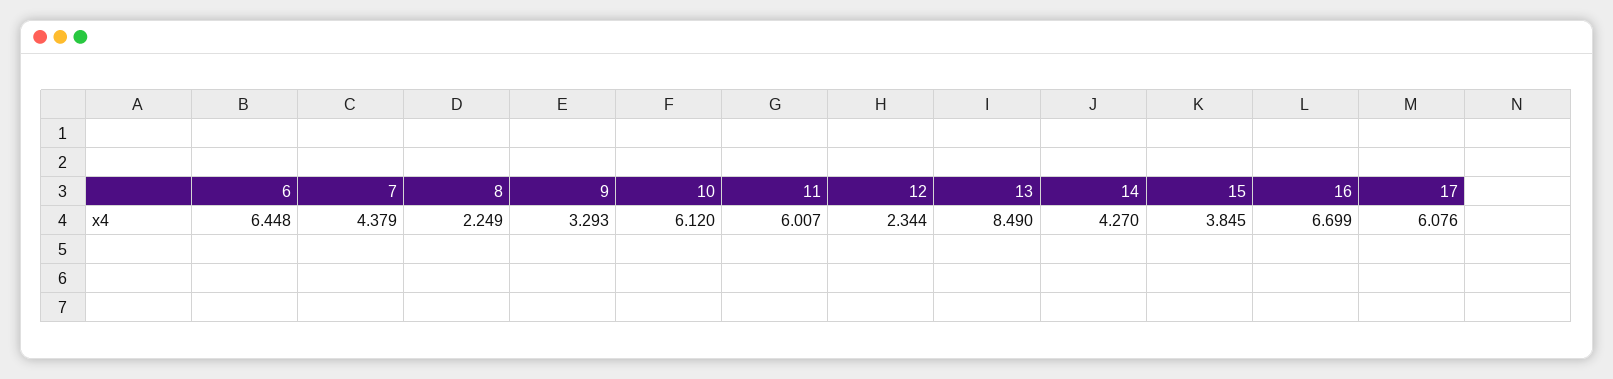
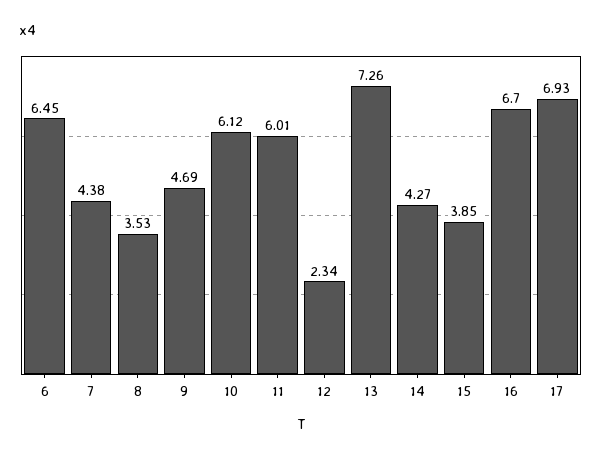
  {
    "6": 6.448,
    "7": 4.379,
-   "8": 2.249,
+   "8": 3.53,
-   "9": 3.293,
+   "9": 4.69,
    "10": 6.12,
    "11": 6.007,
    "12": 2.344,
-   "13": 8.49,
+   "13": 7.26,
    "14": 4.27,
    "15": 3.845,
    "16": 6.699,
-   "17": 6.076
+   "17": 6.93
  }

